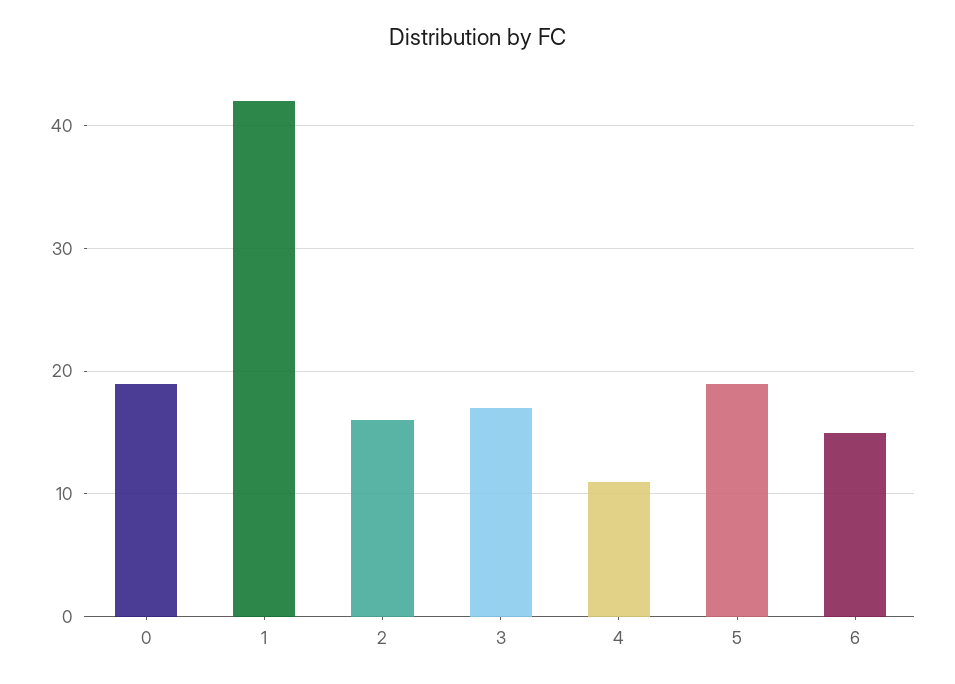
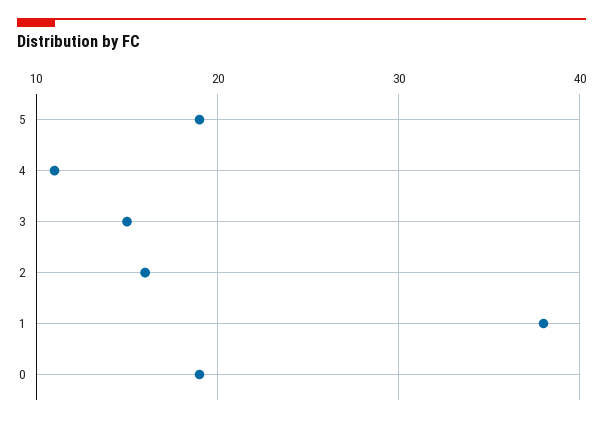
  {
    "0": 19,
-   "1": 42,
+   "1": 38,
    "2": 16,
-   "3": 17,
+   "3": 15,
    "4": 11,
-   "5": 19,
+   "5": 19
-   "6": 15
  }

